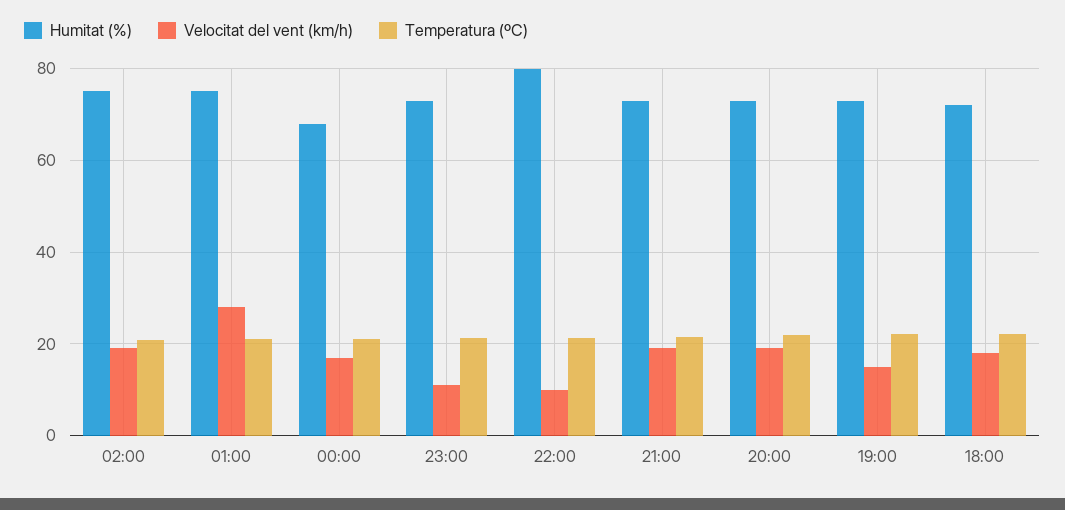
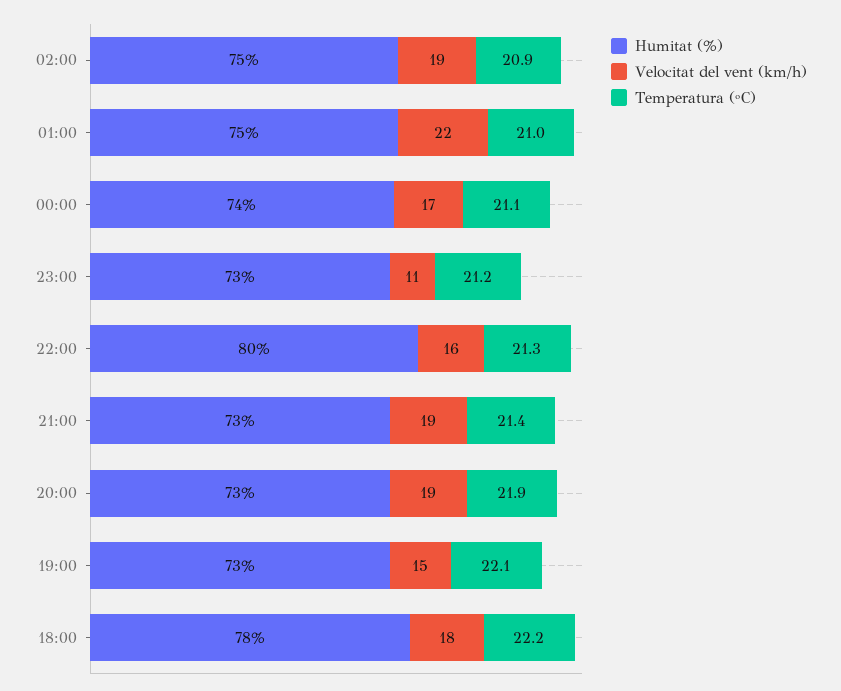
  {
    "Humitat (%)": {
      "02:00": 75,
      "01:00": 75,
-     "00:00": 68,
+     "00:00": 74,
      "23:00": 73,
      "22:00": 80,
      "21:00": 73,
      "20:00": 73,
      "19:00": 73,
-     "18:00": 72
+     "18:00": 78
    },
    "Velocitat del vent (km/h)": {
      "02:00": 19,
-     "01:00": 28,
+     "01:00": 22,
      "00:00": 17,
      "23:00": 11,
-     "22:00": 10,
+     "22:00": 16,
      "21:00": 19,
      "20:00": 19,
      "19:00": 15,
      "18:00": 18
    },
    "Temperatura (ºC)": {
      "02:00": 20.9,
      "01:00": 21,
      "00:00": 21.1,
      "23:00": 21.2,
      "22:00": 21.3,
      "21:00": 21.4,
      "20:00": 21.9,
      "19:00": 22.1,
      "18:00": 22.2
    }
  }

